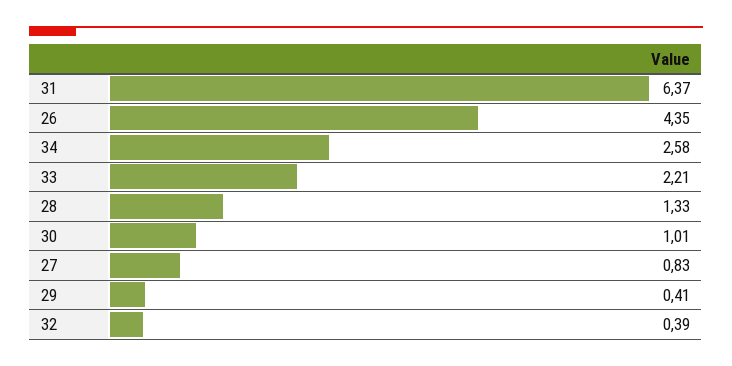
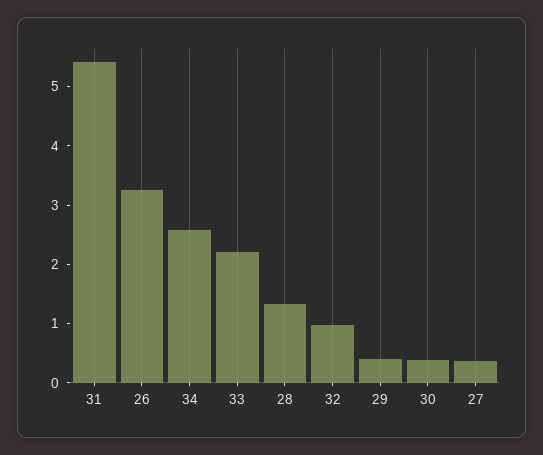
  {
-   "31": 6.37,
+   "31": 5.4,
-   "26": 4.35,
+   "26": 3.2,
    "34": 2.58,
    "33": 2.21,
    "28": 1.33,
-   "30": 1.01,
+   "30": 0.4,
-   "27": 0.83,
+   "27": 0.4,
    "29": 0.41,
-   "32": 0.39
+   "32": 1
  }

